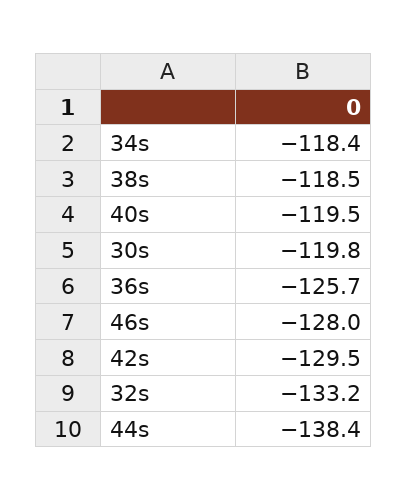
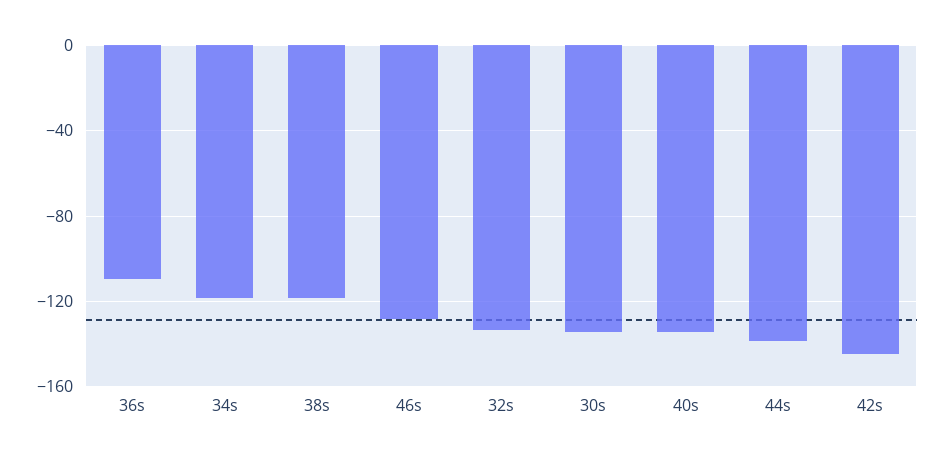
  {
    "34s": -118.4,
    "38s": -118.5,
-   "40s": -119.5,
+   "40s": -135,
-   "30s": -119.8,
+   "30s": -135,
-   "36s": -125.7,
+   "36s": -110,
    "46s": -128,
-   "42s": -129.5,
+   "42s": -145,
    "32s": -133.2,
    "44s": -138.4
  }

